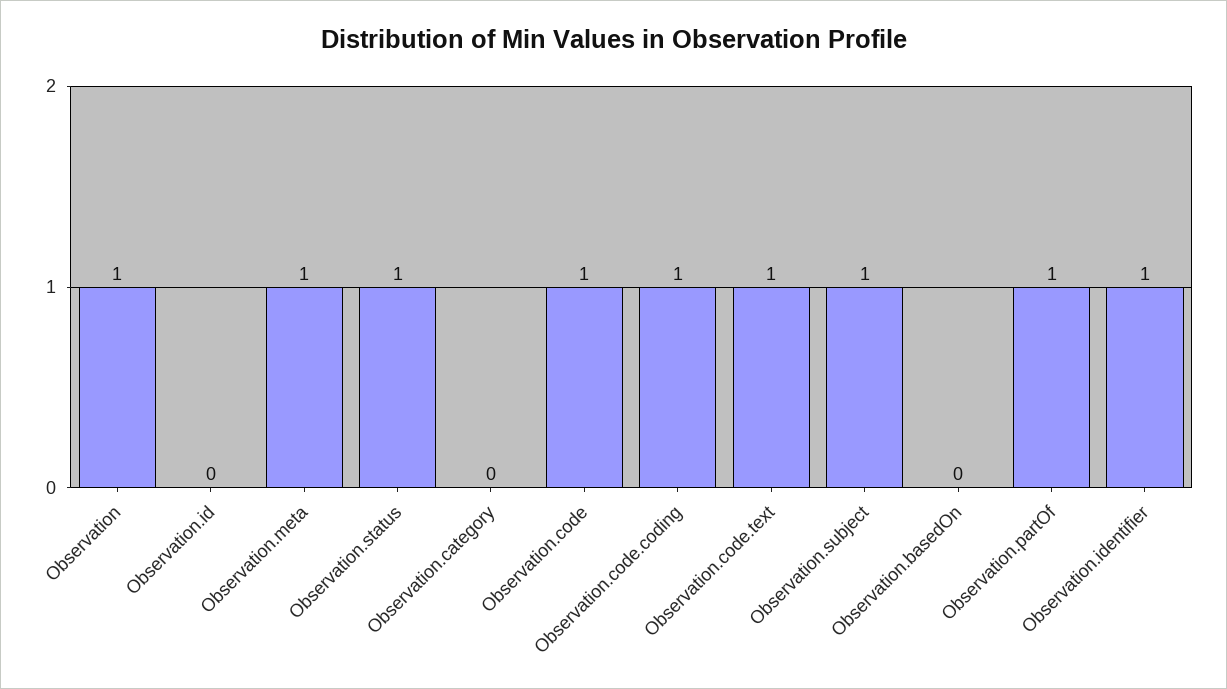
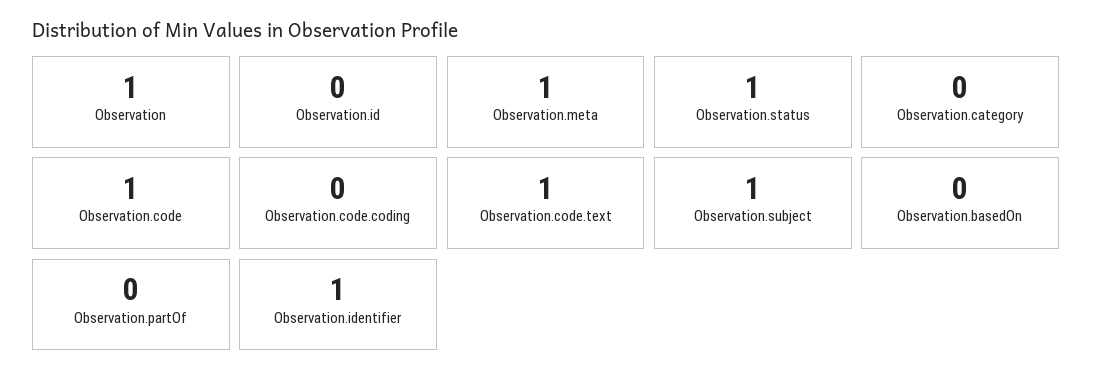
  {
    "Observation": 1,
    "Observation.id": 0,
    "Observation.meta": 1,
    "Observation.status": 1,
    "Observation.category": 0,
    "Observation.code": 1,
-   "Observation.code.coding": 1,
+   "Observation.code.coding": 0,
    "Observation.code.text": 1,
    "Observation.subject": 1,
    "Observation.basedOn": 0,
-   "Observation.partOf": 1,
+   "Observation.partOf": 0,
    "Observation.identifier": 1
  }

